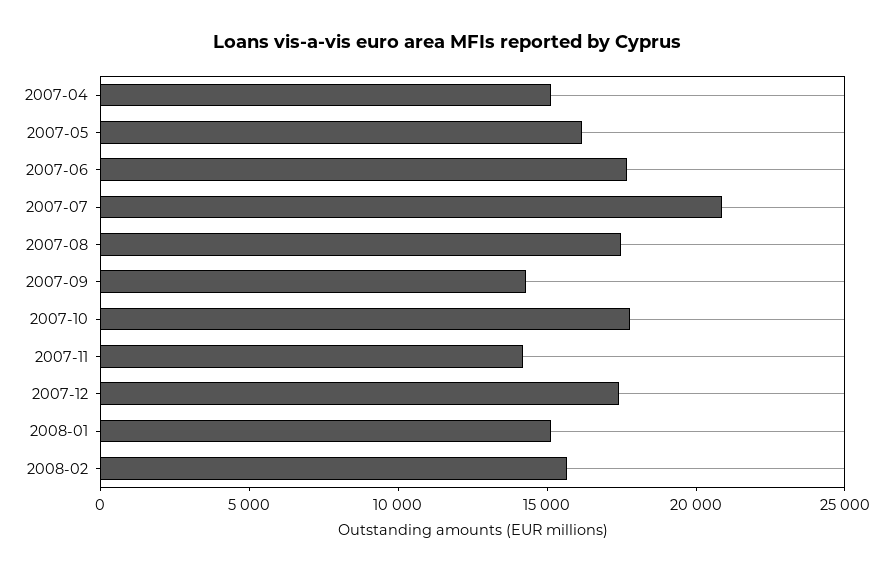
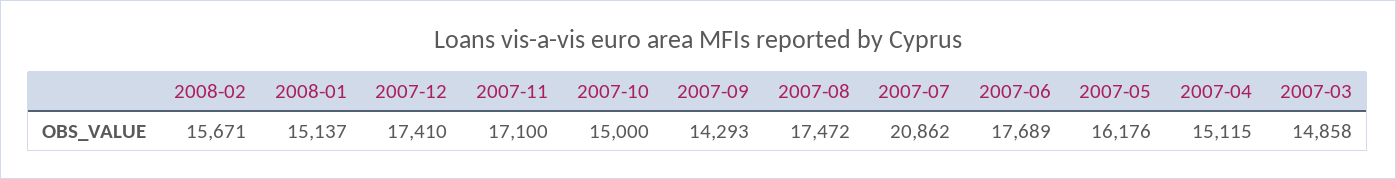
  {
    "2007-04": 15115,
    "2007-05": 16176,
    "2007-06": 17689,
    "2007-07": 20862,
    "2007-08": 17472,
    "2007-09": 14293,
-   "2007-10": 18000,
+   "2007-10": 15000,
-   "2007-11": 14000,
+   "2007-11": 17100,
    "2007-12": 17410,
    "2008-01": 15137,
-   "2008-02": 15671
+   "2008-02": 15671,
+   "2007-03": 14858
  }

